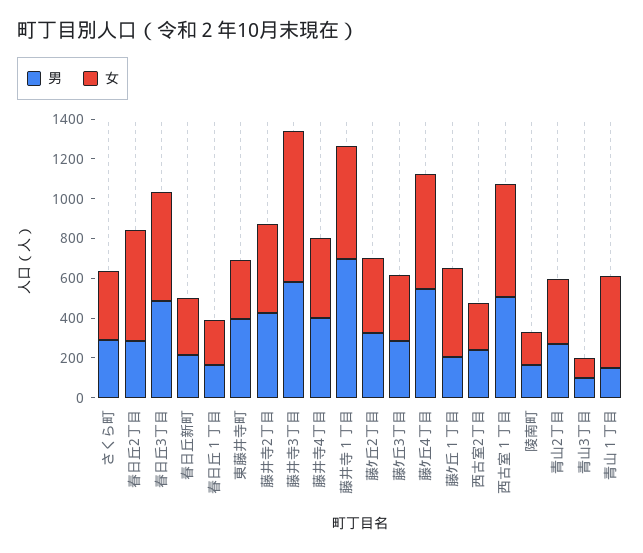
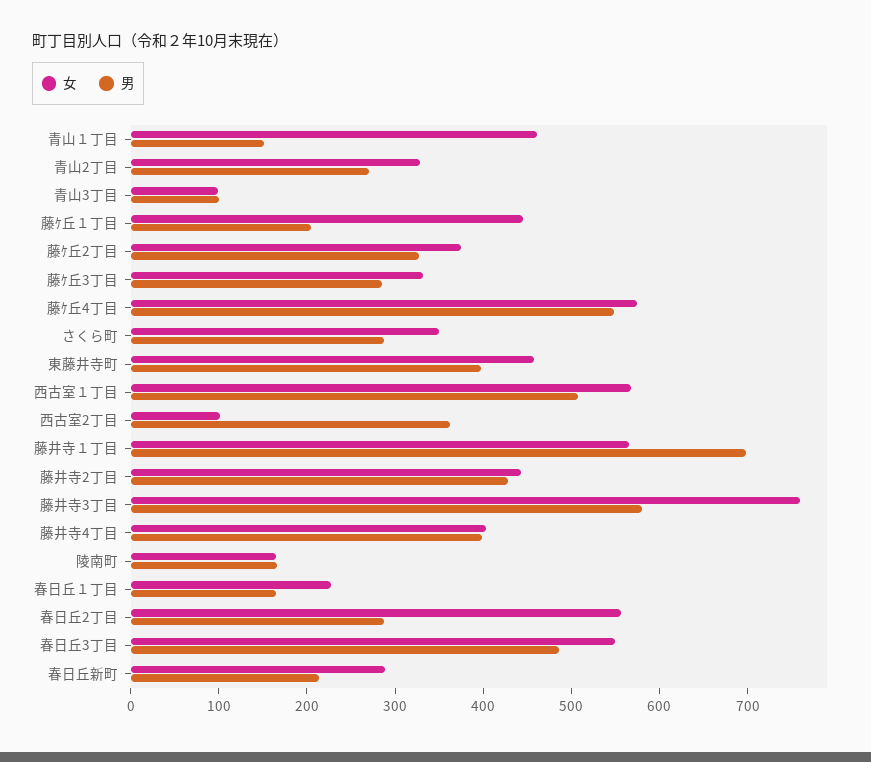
  {
    "男": {
      "さくら町": 280,
      "春日丘2丁目": 280,
      "春日丘3丁目": 480,
      "春日丘新町": 220,
      "春日丘１丁目": 160,
      "東藤井寺町": 400,
      "藤井寺2丁目": 420,
      "藤井寺3丁目": 580,
      "藤井寺4丁目": 400,
      "藤井寺１丁目": 700,
      "藤ｹ丘2丁目": 320,
      "藤ｹ丘3丁目": 280,
      "藤ｹ丘4丁目": 540,
      "藤ｹ丘１丁目": 200,
-     "西古室2丁目": 250,
+     "西古室2丁目": 360,
      "西古室１丁目": 500,
      "陵南町": 160,
      "青山2丁目": 280,
      "青山3丁目": 100,
      "青山１丁目": 160
    },
    "女": {
      "さくら町": 360,
      "春日丘2丁目": 560,
      "春日丘3丁目": 560,
      "春日丘新町": 280,
      "春日丘１丁目": 220,
-     "東藤井寺町": 300,
+     "東藤井寺町": 460,
      "藤井寺2丁目": 440,
      "藤井寺3丁目": 760,
      "藤井寺4丁目": 400,
      "藤井寺１丁目": 560,
      "藤ｹ丘2丁目": 380,
      "藤ｹ丘3丁目": 340,
      "藤ｹ丘4丁目": 580,
      "藤ｹ丘１丁目": 440,
-     "西古室2丁目": 250,
+     "西古室2丁目": 100,
      "西古室１丁目": 560,
      "陵南町": 160,
      "青山2丁目": 320,
      "青山3丁目": 100,
      "青山１丁目": 460
    }
  }

